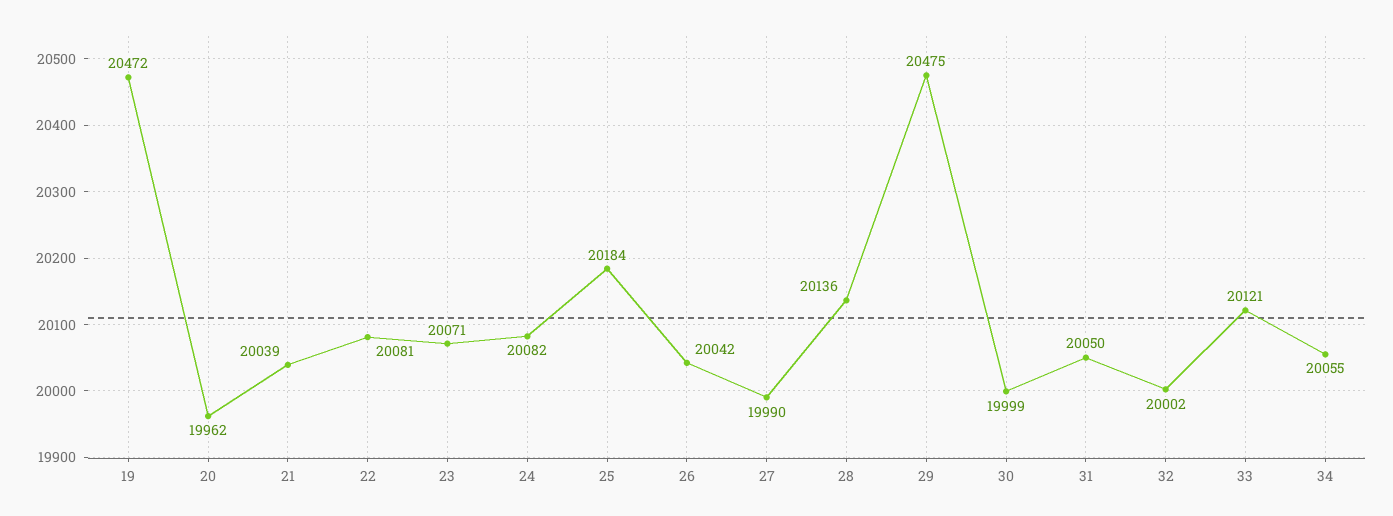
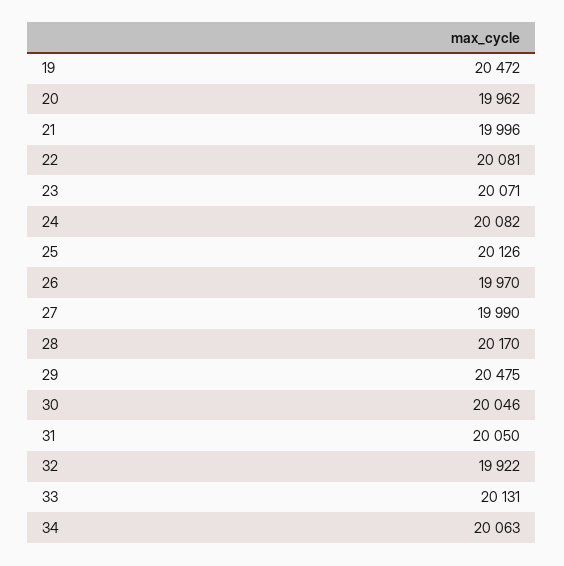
  {
    "19": 20472,
    "20": 19962,
-   "21": 20039,
+   "21": 19996,
    "22": 20081,
    "23": 20071,
    "24": 20082,
-   "25": 20184,
+   "25": 20126,
-   "26": 20042,
+   "26": 19970,
    "27": 19990,
-   "28": 20136,
+   "28": 20170,
    "29": 20475,
-   "30": 19999,
+   "30": 20046,
    "31": 20050,
-   "32": 20002,
+   "32": 19922,
-   "33": 20121,
+   "33": 20131,
-   "34": 20055
+   "34": 20063
  }

